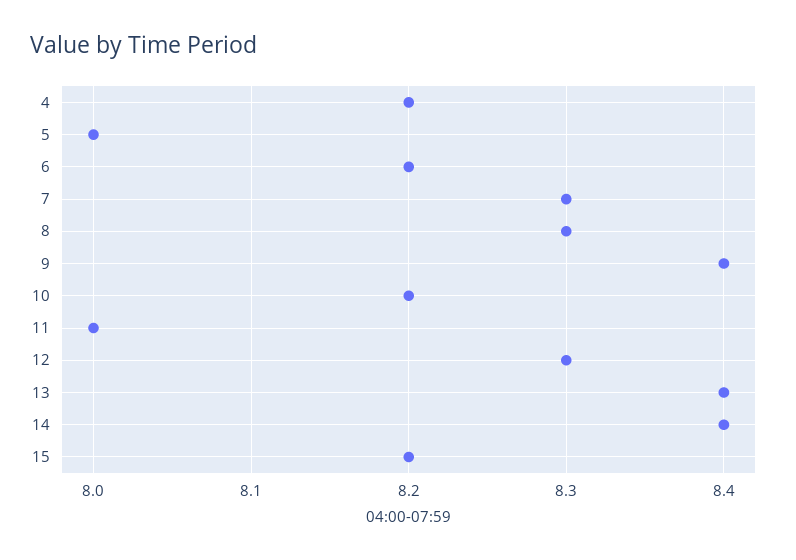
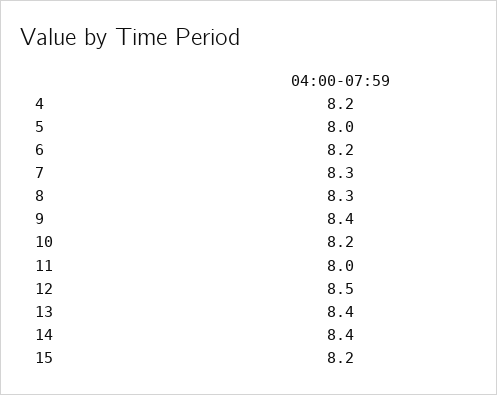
  {
    "4": 8.2,
    "5": 8,
    "6": 8.2,
    "7": 8.3,
    "8": 8.3,
    "9": 8.4,
    "10": 8.2,
    "11": 8,
-   "12": 8.3,
+   "12": 8.5,
    "13": 8.4,
    "14": 8.4,
    "15": 8.2
  }

